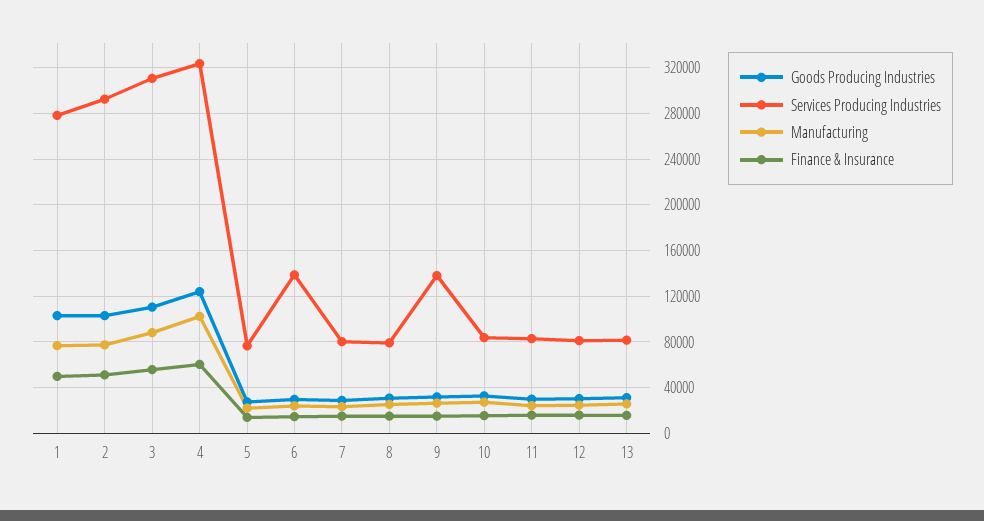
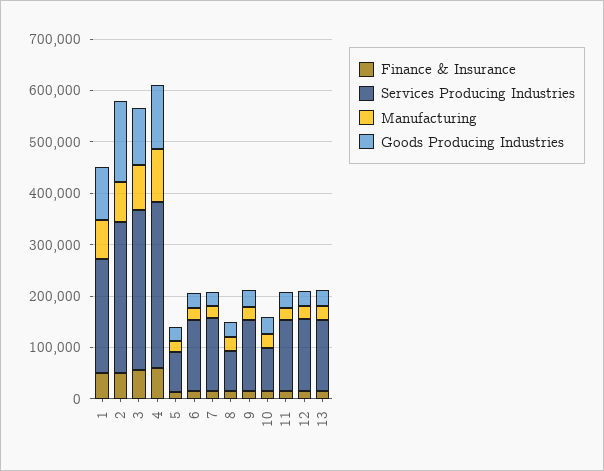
  {
    "Goods Producing Industries": {
      "1": 100000,
-     "2": 100000,
+     "2": 160000,
      "3": 110000,
      "4": 120000,
      "5": 30000,
      "6": 30000,
      "7": 30000,
      "8": 30000,
      "9": 30000,
      "10": 30000,
      "11": 30000,
      "12": 30000,
      "13": 30000
    },
    "Services Producing Industries": {
-     "1": 280000,
+     "1": 220000,
      "2": 290000,
      "3": 310000,
      "4": 320000,
      "5": 80000,
      "6": 140000,
-     "7": 80000,
+     "7": 140000,
      "8": 80000,
      "9": 140000,
      "10": 80000,
-     "11": 80000,
+     "11": 140000,
-     "12": 80000,
+     "12": 140000,
-     "13": 80000
+     "13": 140000
    },
    "Manufacturing": {
      "1": 80000,
      "2": 80000,
      "3": 90000,
      "4": 100000,
      "5": 20000,
      "6": 20000,
      "7": 20000,
      "8": 30000,
      "9": 30000,
      "10": 30000,
      "11": 20000,
      "12": 20000,
      "13": 30000
    },
    "Finance & Insurance": {
      "1": 50000,
      "2": 50000,
      "3": 60000,
      "4": 60000,
      "5": 10000,
      "6": 10000,
      "7": 10000,
      "8": 10000,
      "9": 10000,
      "10": 20000,
      "11": 20000,
      "12": 20000,
      "13": 20000
    }
  }

